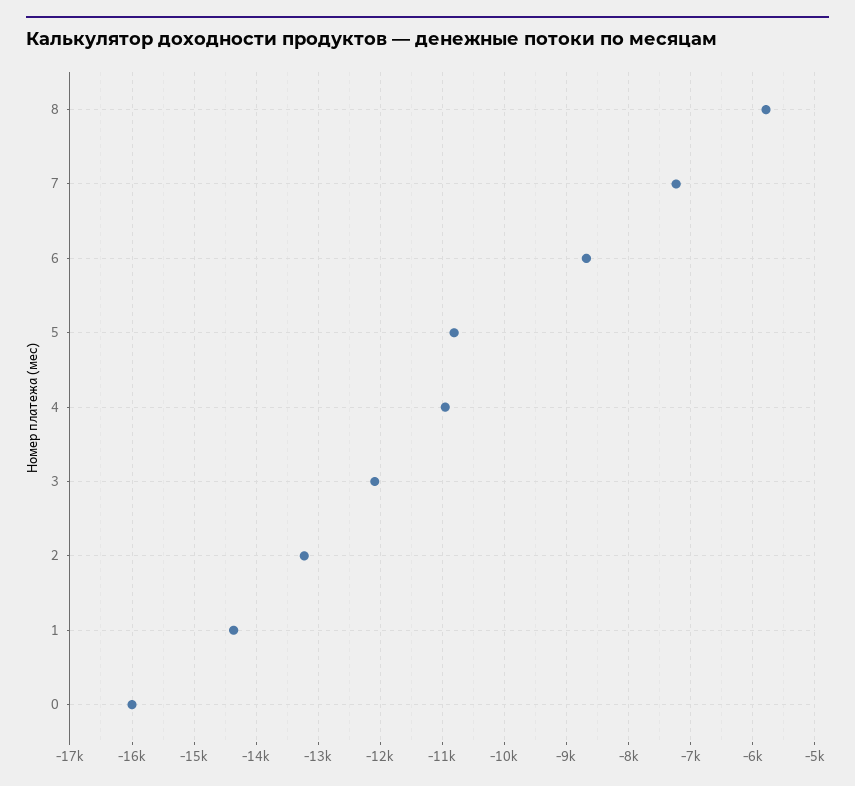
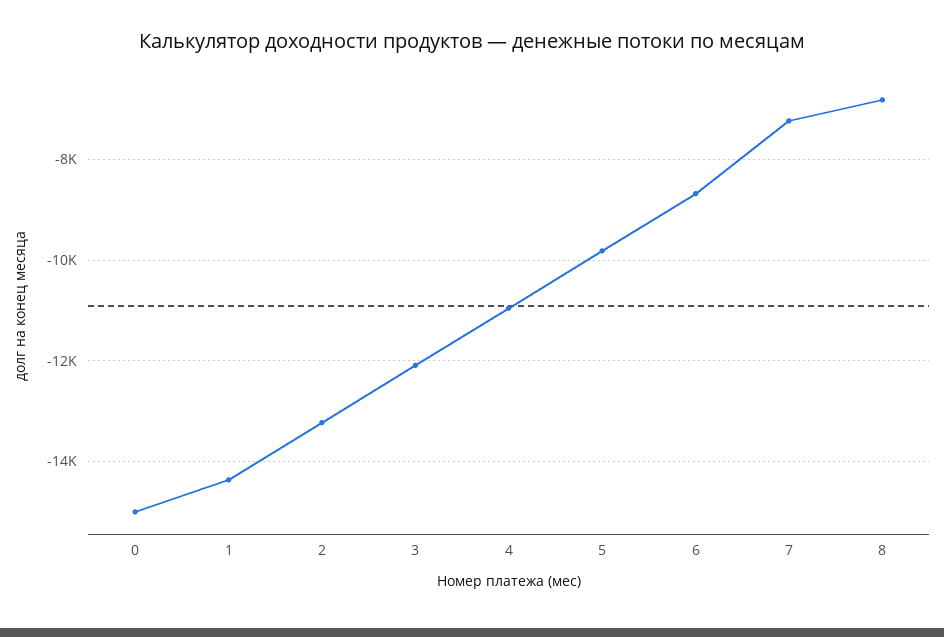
  {
-   "8": -5800,
+   "8": -6800,
    "7": -7200,
    "6": -8700,
-   "5": -10800,
+   "5": -9800,
    "4": -11000,
    "3": -12100,
    "2": -13200,
    "1": -14400,
-   "0": -16000
+   "0": -15000
  }

